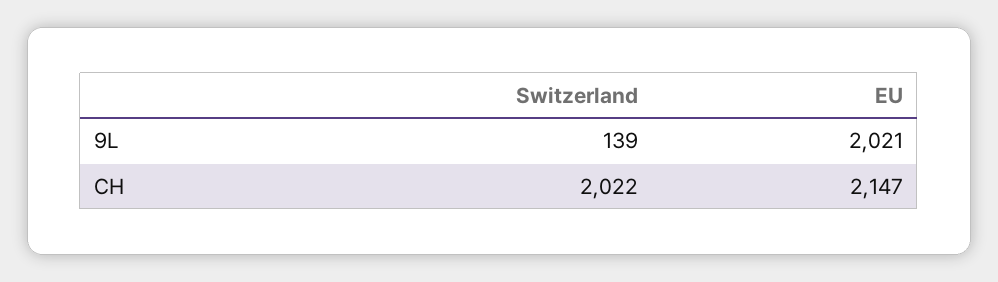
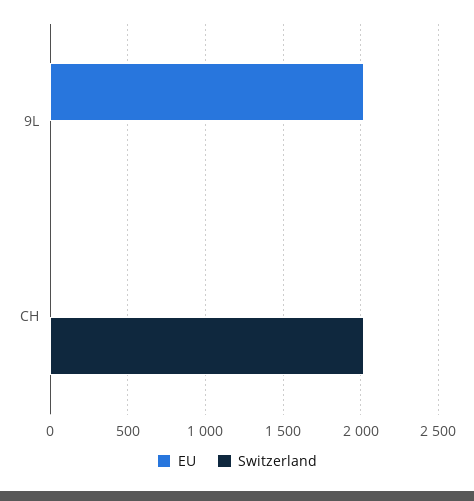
  {
    "Switzerland": {
-     "9L": 139,
+     "9L": 0,
      "CH": 2022
    },
    "EU": {
      "9L": 2021,
-     "CH": 2147
+     "CH": 0
    }
  }

